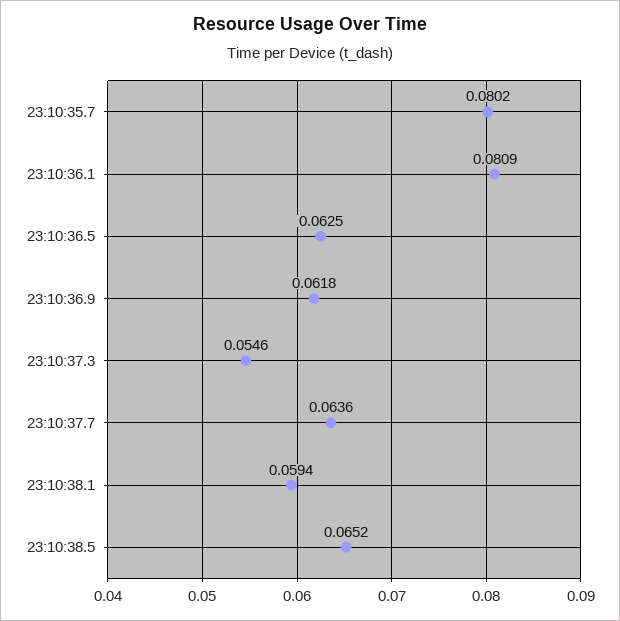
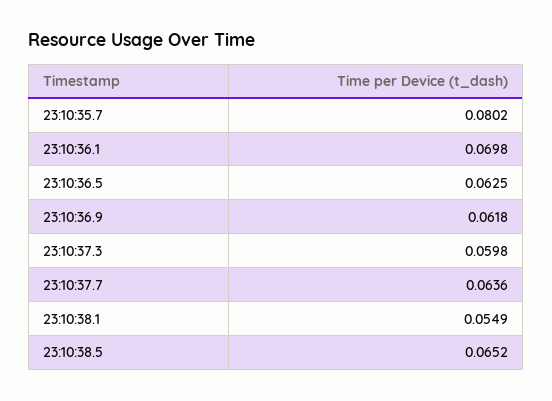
  {
    "23:10:35.7": 0.0802,
-   "23:10:36.1": 0.0809,
+   "23:10:36.1": 0.0698,
    "23:10:36.5": 0.0625,
    "23:10:36.9": 0.0618,
-   "23:10:37.3": 0.0546,
+   "23:10:37.3": 0.0598,
    "23:10:37.7": 0.0636,
-   "23:10:38.1": 0.0594,
+   "23:10:38.1": 0.0549,
    "23:10:38.5": 0.0652
  }

